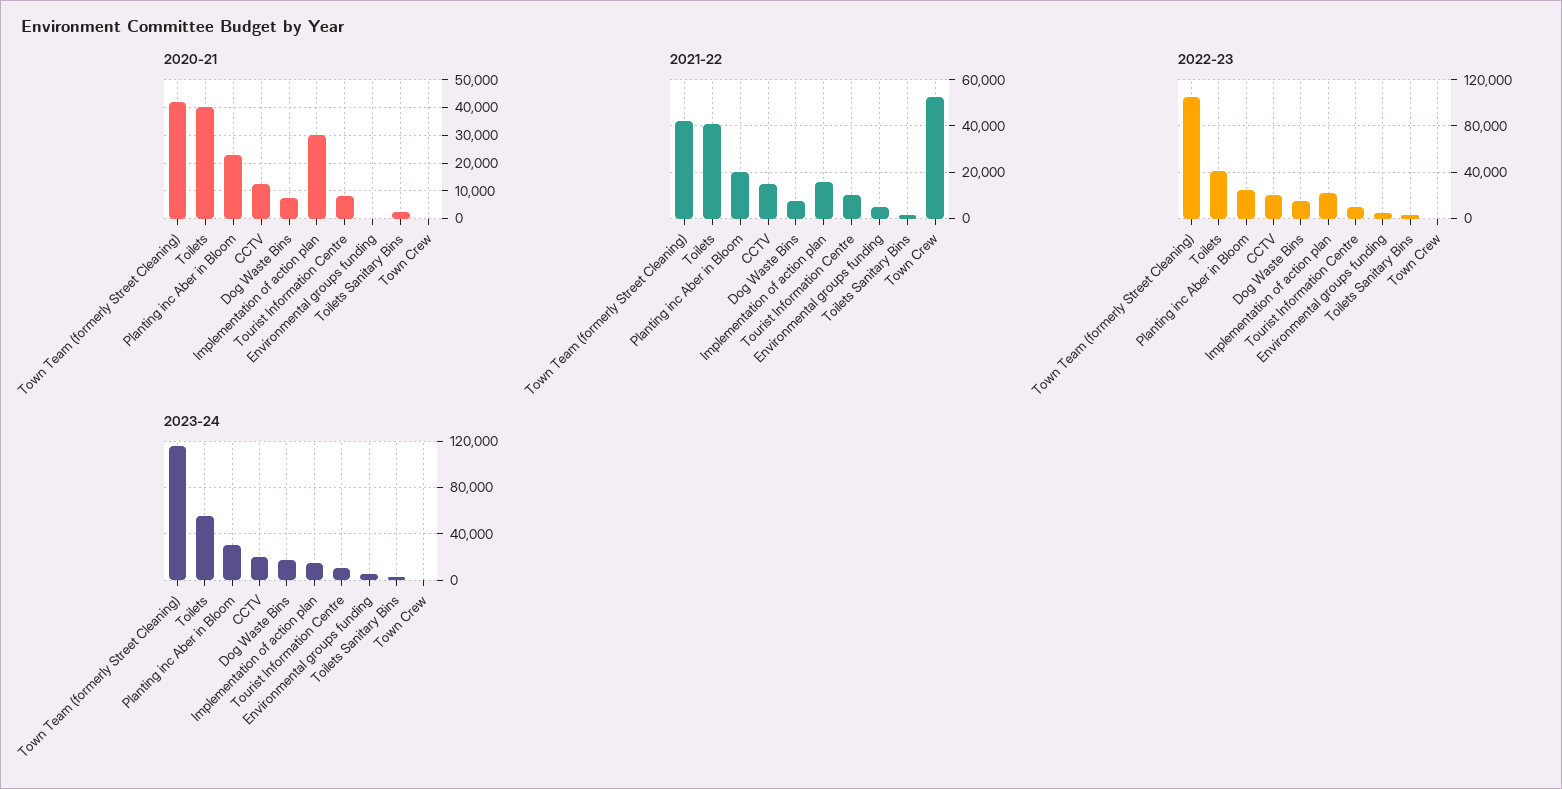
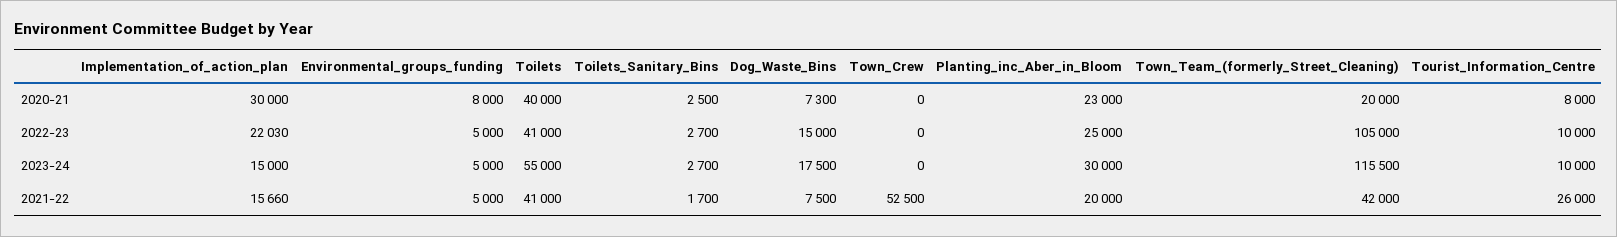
  {
    "2020-21": {
-     "Town Team (formerly Street Cleaning)": 42500,
+     "Town Team (formerly Street Cleaning)": 20000,
      "Toilets": 40000,
      "Planting inc Aber in Bloom": 23000,
-     "CCTV": 12500,
      "Dog Waste Bins": 7300,
      "Implementation of action plan": 30000,
      "Tourist Information Centre": 8000,
-     "Environmental groups funding": 0,
+     "Environmental groups funding": 8000,
      "Toilets Sanitary Bins": 2500,
      "Town Crew": 0
    },
    "2021-22": {
      "Town Team (formerly Street Cleaning)": 42000,
      "Toilets": 41000,
      "Planting inc Aber in Bloom": 20000,
-     "CCTV": 15000,
      "Dog Waste Bins": 7500,
      "Implementation of action plan": 15660,
-     "Tourist Information Centre": 10000,
+     "Tourist Information Centre": 26000,
      "Environmental groups funding": 5000,
      "Toilets Sanitary Bins": 1700,
      "Town Crew": 52500
    },
    "2022-23": {
      "Town Team (formerly Street Cleaning)": 105000,
      "Toilets": 41000,
      "Planting inc Aber in Bloom": 25000,
-     "CCTV": 20000,
      "Dog Waste Bins": 15000,
      "Implementation of action plan": 22030,
      "Tourist Information Centre": 10000,
      "Environmental groups funding": 5000,
      "Toilets Sanitary Bins": 2700,
      "Town Crew": 0
    },
    "2023-24": {
      "Town Team (formerly Street Cleaning)": 115500,
      "Toilets": 55000,
      "Planting inc Aber in Bloom": 30000,
-     "CCTV": 20000,
      "Dog Waste Bins": 17500,
      "Implementation of action plan": 15000,
      "Tourist Information Centre": 10000,
      "Environmental groups funding": 5000,
      "Toilets Sanitary Bins": 2700,
      "Town Crew": 0
    }
  }

